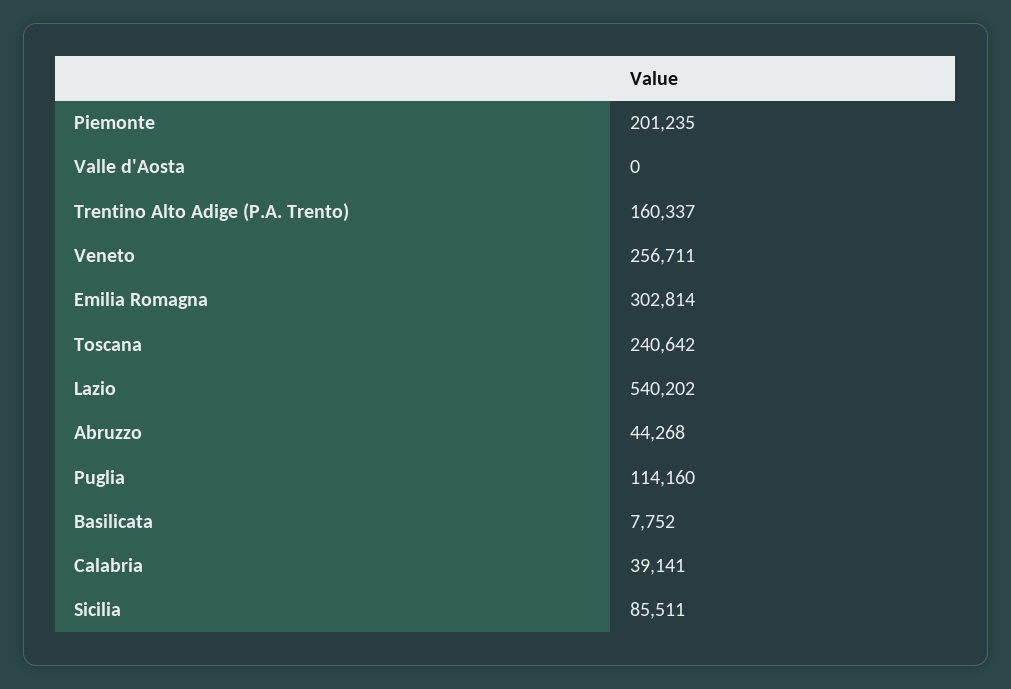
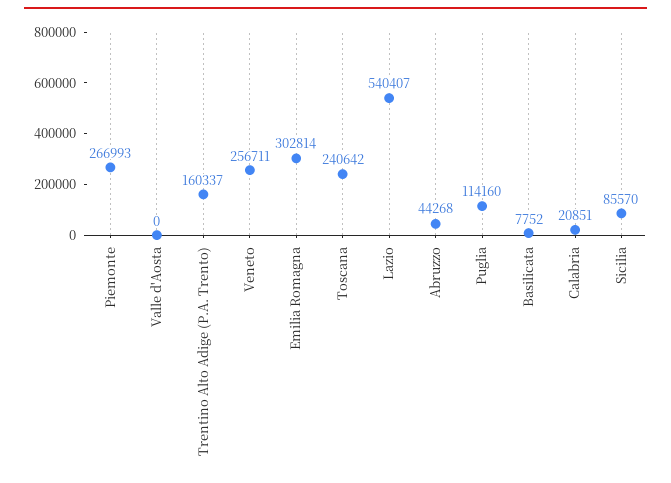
  {
-   "Piemonte": 201235,
+   "Piemonte": 266993,
    "Valle d'Aosta": 0,
    "Trentino Alto Adige (P.A. Trento)": 160337,
    "Veneto": 256711,
    "Emilia Romagna": 302814,
    "Toscana": 240642,
-   "Lazio": 540202,
+   "Lazio": 540407,
    "Abruzzo": 44268,
    "Puglia": 114160,
    "Basilicata": 7752,
-   "Calabria": 39141,
+   "Calabria": 20851,
-   "Sicilia": 85511
+   "Sicilia": 85570
  }

